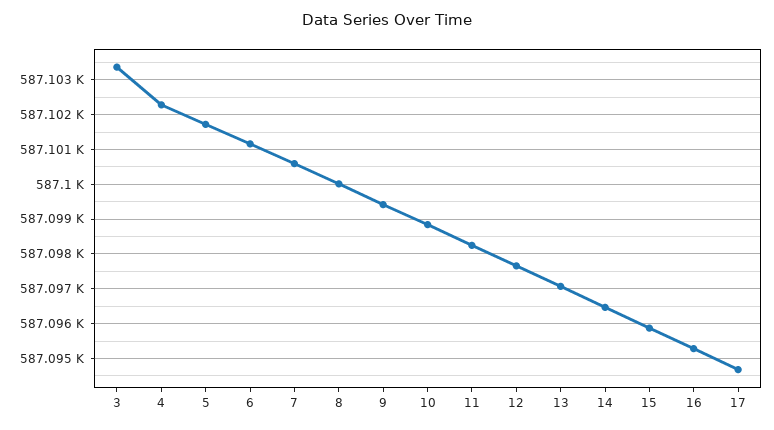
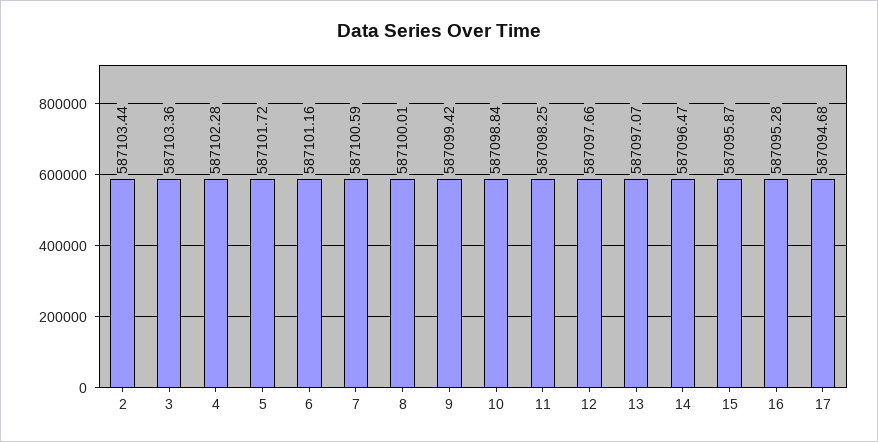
  {
    "3": 587103.36,
    "4": 587102.28,
    "5": 587101.72,
    "6": 587101.16,
    "7": 587100.59,
    "8": 587100.01,
    "9": 587099.42,
    "10": 587098.84,
    "11": 587098.25,
    "12": 587097.66,
    "13": 587097.07,
    "14": 587096.47,
    "15": 587095.87,
    "16": 587095.28,
-   "17": 587094.68
+   "17": 587094.68,
+   "2": 587103.44
  }

